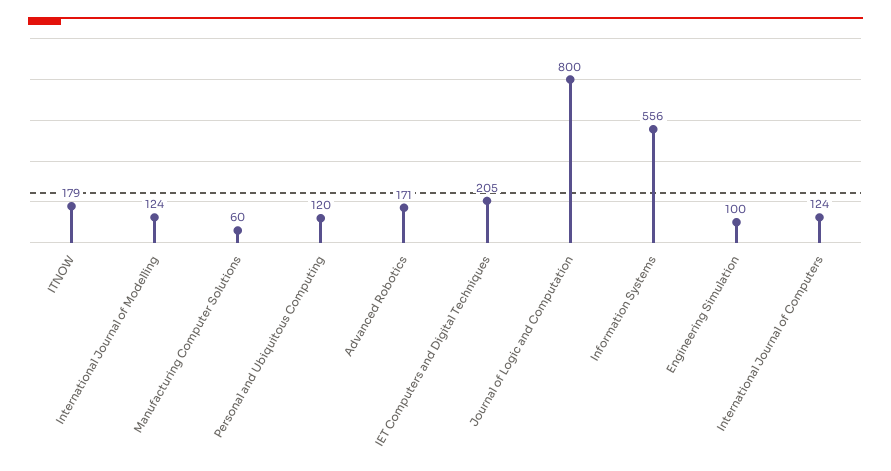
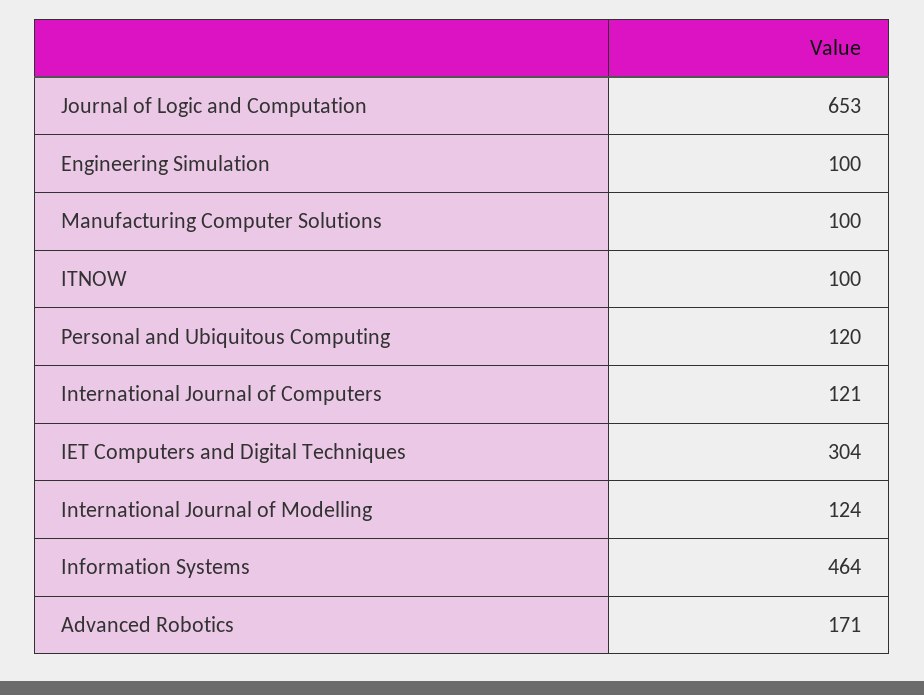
  {
-   "ITNOW": 179,
+   "ITNOW": 100,
    "International Journal of Modelling": 124,
-   "Manufacturing Computer Solutions": 60,
+   "Manufacturing Computer Solutions": 100,
    "Personal and Ubiquitous Computing": 120,
    "Advanced Robotics": 171,
-   "IET Computers and Digital Techniques": 205,
+   "IET Computers and Digital Techniques": 304,
-   "Journal of Logic and Computation": 800,
+   "Journal of Logic and Computation": 653,
-   "Information Systems": 556,
+   "Information Systems": 464,
    "Engineering Simulation": 100,
-   "International Journal of Computers": 124
+   "International Journal of Computers": 121
  }

